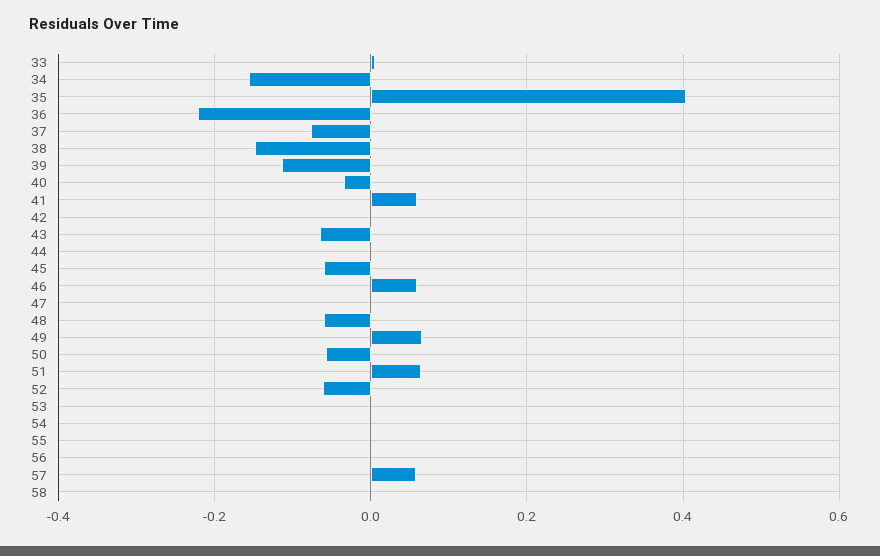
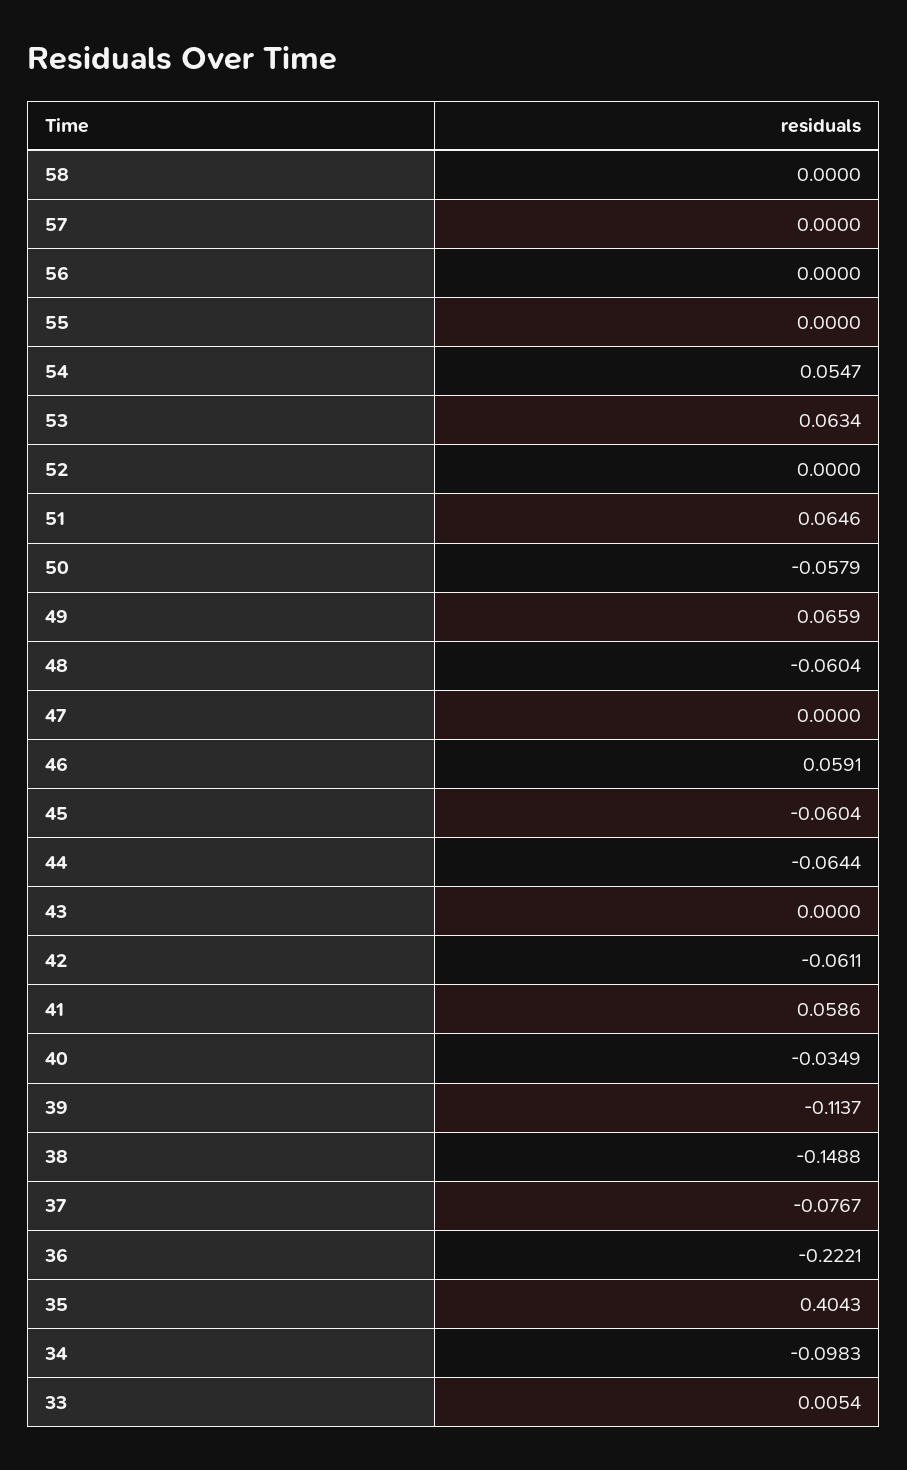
  {
    "33": 0.0054,
-   "34": -0.16,
+   "34": -0.0983,
    "35": 0.4043,
    "36": -0.2221,
    "37": -0.0767,
    "38": -0.1488,
    "39": -0.1137,
    "40": -0.0349,
    "41": 0.0586,
-   "42": 0,
+   "42": -0.0611,
-   "43": -0.06,
+   "43": 0,
-   "44": 0,
+   "44": -0.0644,
    "45": -0.0604,
    "46": 0.0591,
    "47": 0,
    "48": -0.0604,
    "49": 0.0659,
    "50": -0.0579,
    "51": 0.0646,
-   "52": -0.06,
+   "52": 0,
-   "53": 0,
+   "53": 0.0634,
-   "54": 0,
+   "54": 0.0547,
    "55": 0,
    "56": 0,
-   "57": 0.06,
+   "57": 0,
    "58": 0
  }

